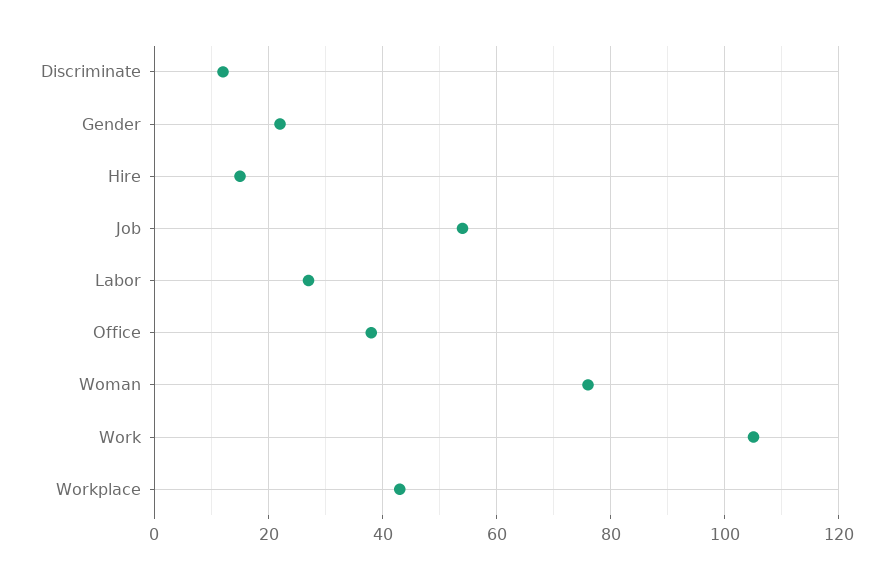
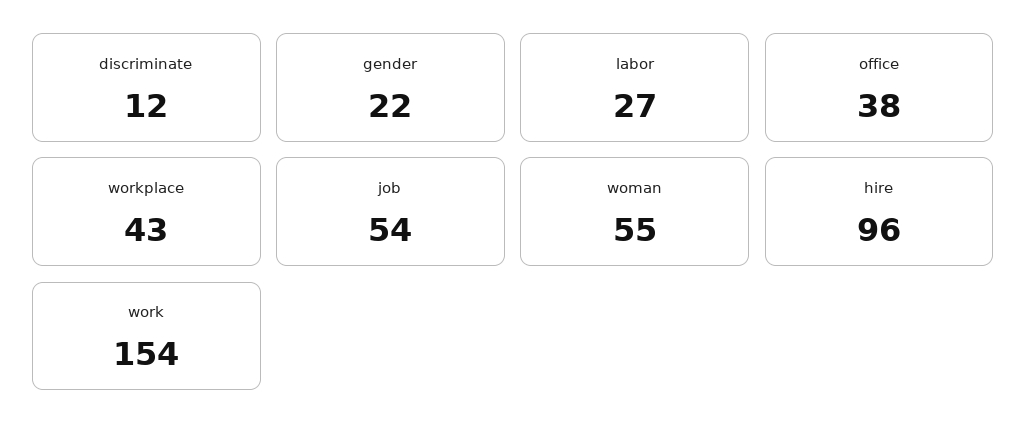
  {
    "Discriminate": 12,
    "Gender": 22,
-   "Hire": 15,
+   "Hire": 96,
    "Job": 54,
    "Labor": 27,
    "Office": 38,
-   "Woman": 75,
+   "Woman": 55,
-   "Work": 105,
+   "Work": 154,
    "Workplace": 43
  }

